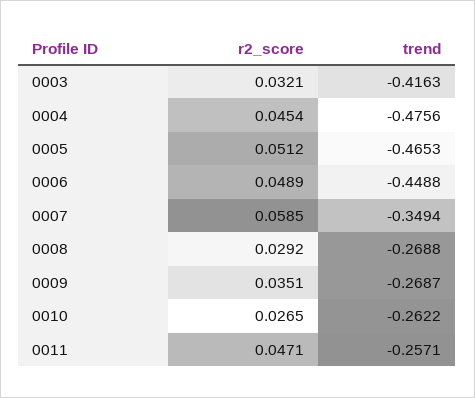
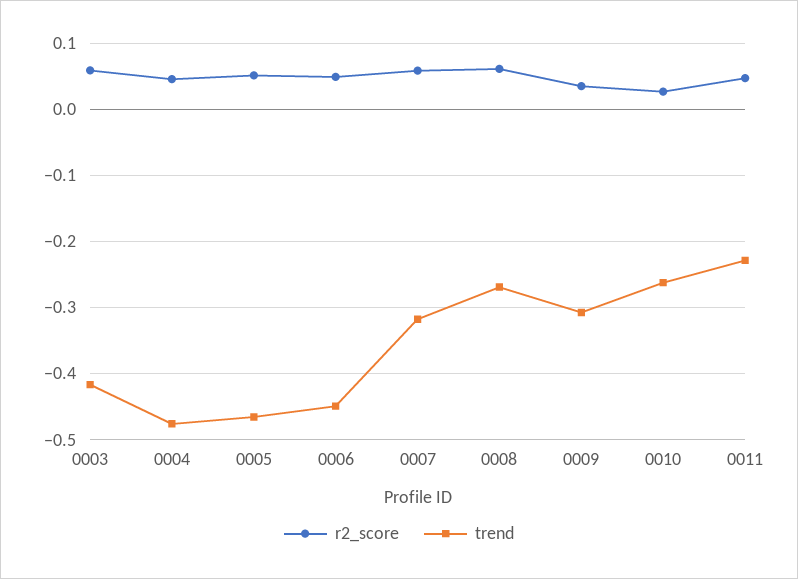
  {
    "r2_score": {
-     "0003": 0.0321,
+     "0003": 0.06,
      "0004": 0.0454,
      "0005": 0.0512,
      "0006": 0.0489,
      "0007": 0.0585,
-     "0008": 0.0292,
+     "0008": 0.06,
      "0009": 0.0351,
      "0010": 0.0265,
      "0011": 0.0471
    },
    "trend": {
      "0003": -0.4163,
      "0004": -0.4756,
      "0005": -0.4653,
      "0006": -0.4488,
-     "0007": -0.3494,
+     "0007": -0.32,
      "0008": -0.2688,
-     "0009": -0.2687,
+     "0009": -0.31,
      "0010": -0.2622,
-     "0011": -0.2571
+     "0011": -0.23
    }
  }

